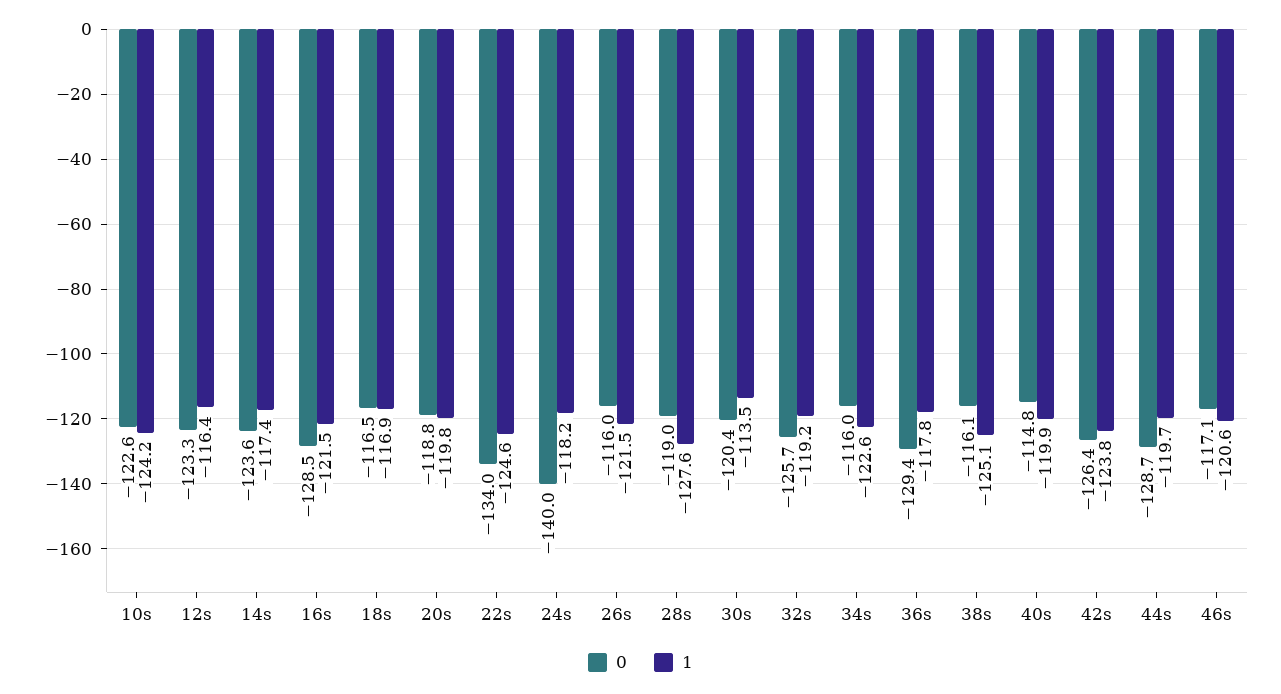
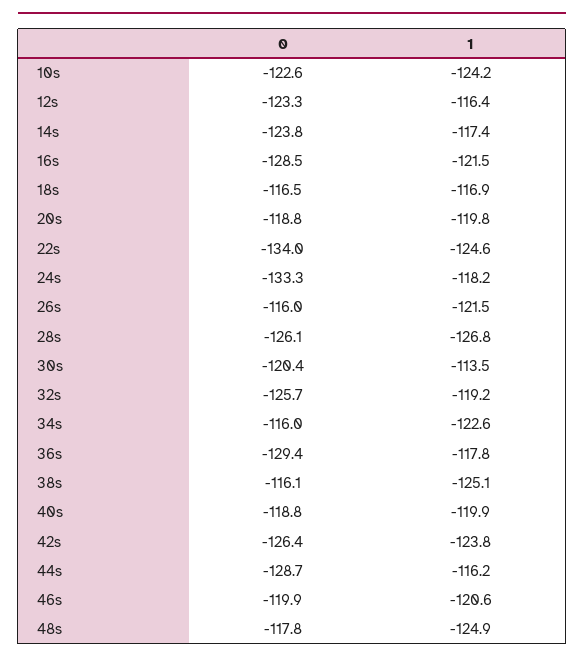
  {
    "0": {
      "10s": -122.6,
      "12s": -123.3,
-     "14s": -123.6,
+     "14s": -123.8,
      "16s": -128.5,
      "18s": -116.5,
      "20s": -118.8,
      "22s": -134,
-     "24s": -140,
+     "24s": -133.3,
      "26s": -116,
-     "28s": -119,
+     "28s": -126.1,
      "30s": -120.4,
      "32s": -125.7,
      "34s": -116,
      "36s": -129.4,
      "38s": -116.1,
-     "40s": -114.8,
+     "40s": -118.8,
      "42s": -126.4,
      "44s": -128.7,
-     "46s": -117.1
+     "46s": -119.9,
+     "48s": -117.8
    },
    "1": {
      "10s": -124.2,
      "12s": -116.4,
      "14s": -117.4,
      "16s": -121.5,
      "18s": -116.9,
      "20s": -119.8,
      "22s": -124.6,
      "24s": -118.2,
      "26s": -121.5,
-     "28s": -127.6,
+     "28s": -126.8,
      "30s": -113.5,
      "32s": -119.2,
      "34s": -122.6,
      "36s": -117.8,
      "38s": -125.1,
      "40s": -119.9,
      "42s": -123.8,
-     "44s": -119.7,
+     "44s": -116.2,
-     "46s": -120.6
+     "46s": -120.6,
+     "48s": -124.9
    }
  }

